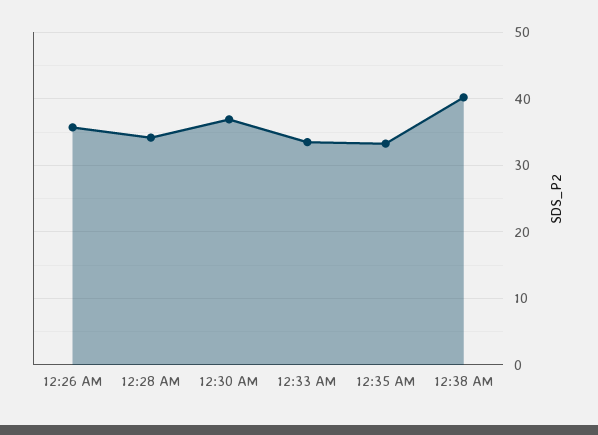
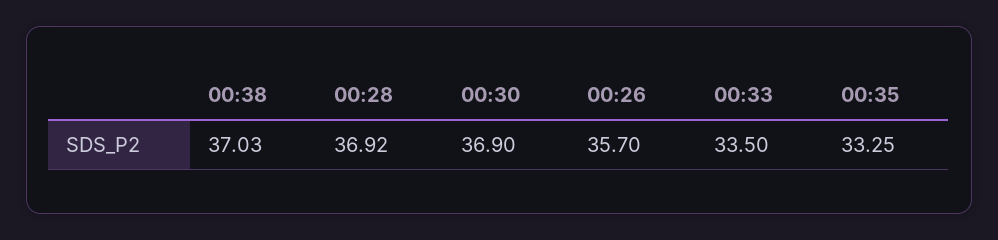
  {
    "12:26 AM": 35.7,
-   "12:28 AM": 34,
+   "12:28 AM": 36.92,
    "12:30 AM": 36.9,
    "12:33 AM": 33.5,
    "12:35 AM": 33.25,
-   "12:38 AM": 40
+   "12:38 AM": 37.03
  }

